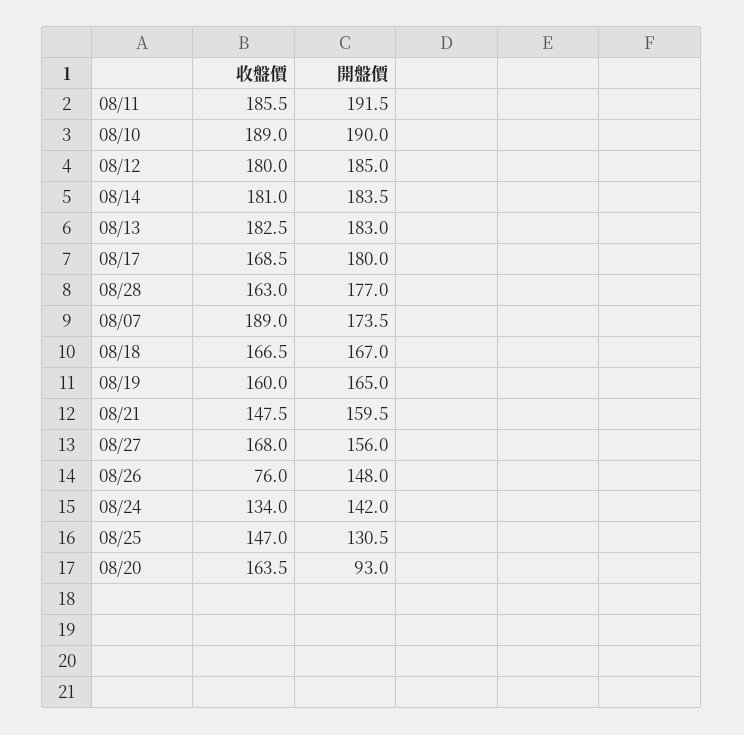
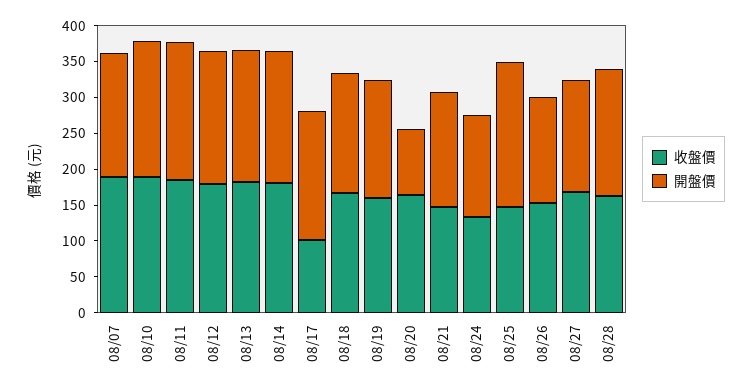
  {
    "收盤價": {
      "08/11": 185.5,
      "08/10": 189,
      "08/12": 180,
      "08/14": 181,
      "08/13": 182.5,
-     "08/17": 168.5,
+     "08/17": 100,
      "08/28": 163,
      "08/07": 189,
      "08/18": 166.5,
      "08/19": 160,
      "08/21": 147.5,
      "08/27": 168,
-     "08/26": 76,
+     "08/26": 150,
      "08/24": 134,
      "08/25": 147,
      "08/20": 163.5
    },
    "開盤價": {
      "08/11": 191.5,
      "08/10": 190,
      "08/12": 185,
      "08/14": 183.5,
      "08/13": 183,
      "08/17": 180,
      "08/28": 177,
      "08/07": 173.5,
      "08/18": 167,
      "08/19": 165,
      "08/21": 159.5,
      "08/27": 156,
      "08/26": 148,
      "08/24": 142,
-     "08/25": 130.5,
+     "08/25": 200,
      "08/20": 93
    }
  }

